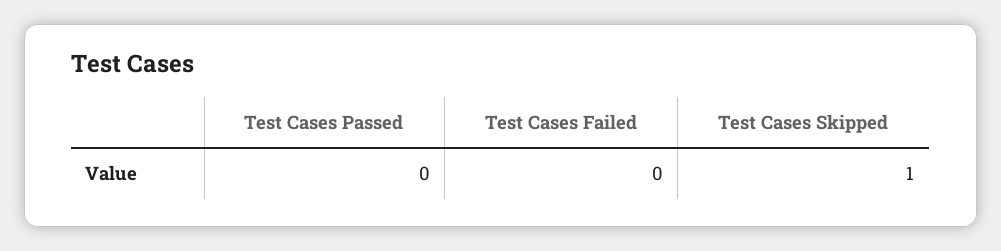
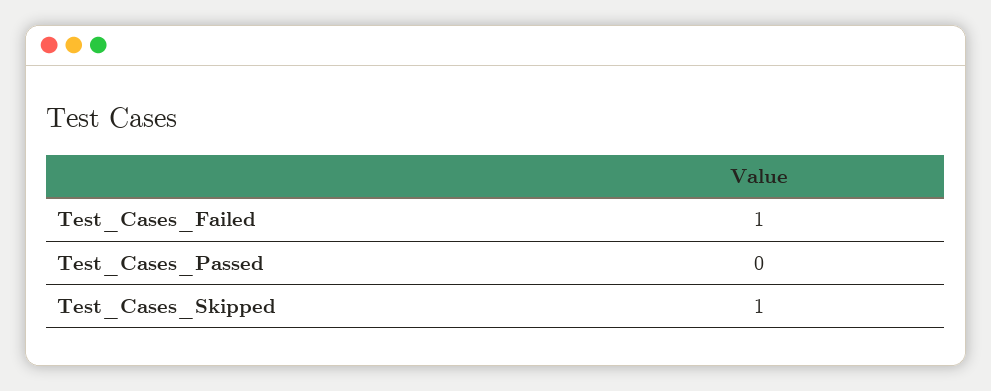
  {
    "Test Cases Passed": 0,
-   "Test Cases Failed": 0,
+   "Test Cases Failed": 1,
    "Test Cases Skipped": 1
  }

